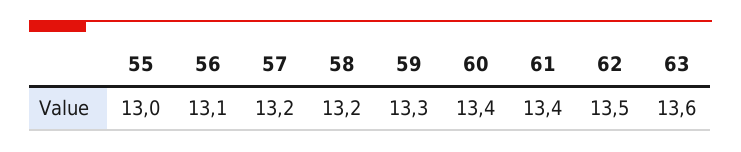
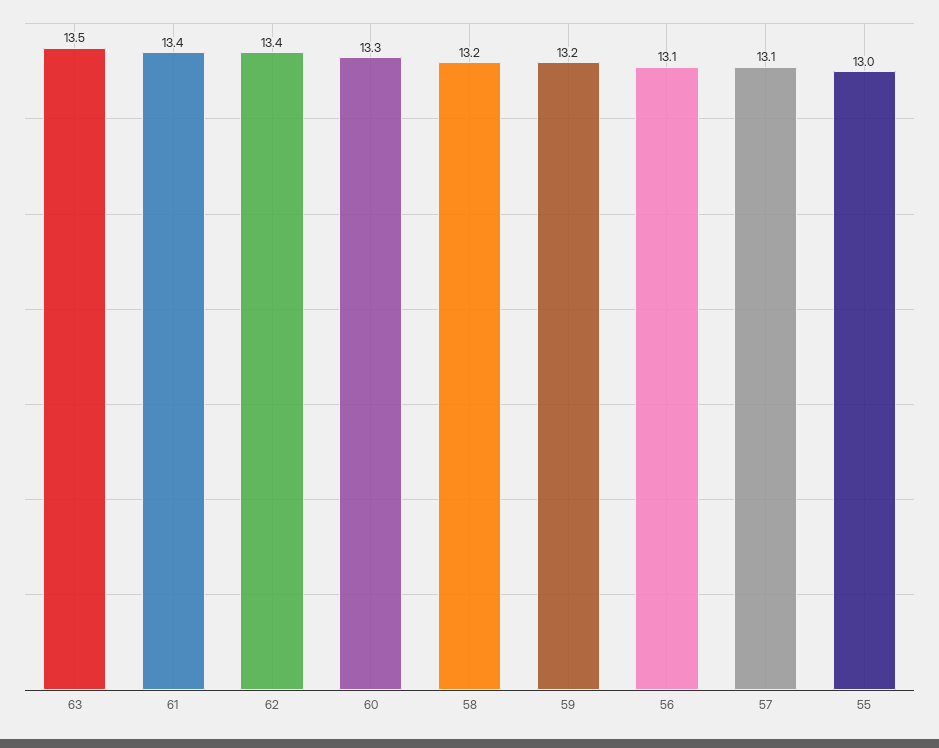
  {
    "55": 13,
    "56": 13.1,
-   "57": 13.2,
+   "57": 13.1,
    "58": 13.2,
-   "59": 13.3,
+   "59": 13.2,
-   "60": 13.4,
+   "60": 13.3,
    "61": 13.4,
-   "62": 13.5,
+   "62": 13.4,
-   "63": 13.6
+   "63": 13.5
  }

